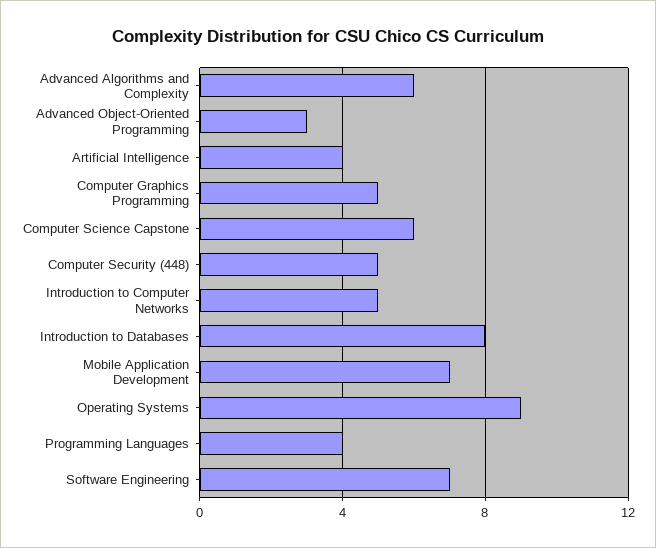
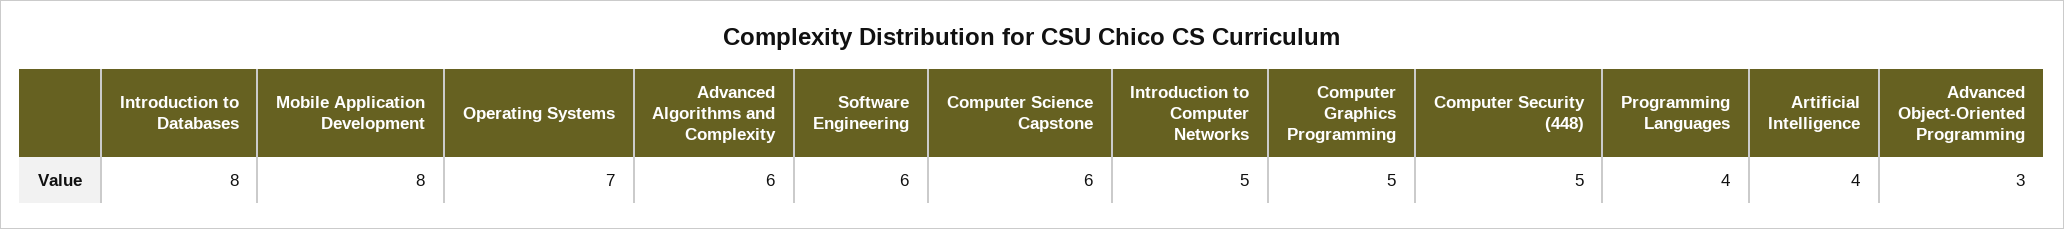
  {
    "Advanced Algorithms and Complexity": 6,
    "Advanced Object-Oriented Programming": 3,
    "Artificial Intelligence": 4,
    "Computer Graphics Programming": 5,
    "Computer Science Capstone": 6,
    "Computer Security (448)": 5,
    "Introduction to Computer Networks": 5,
    "Introduction to Databases": 8,
-   "Mobile Application Development": 7,
+   "Mobile Application Development": 8,
-   "Operating Systems": 9,
+   "Operating Systems": 7,
    "Programming Languages": 4,
-   "Software Engineering": 7
+   "Software Engineering": 6
  }

